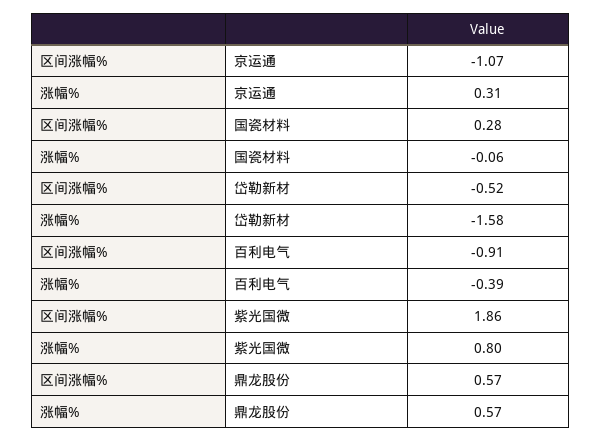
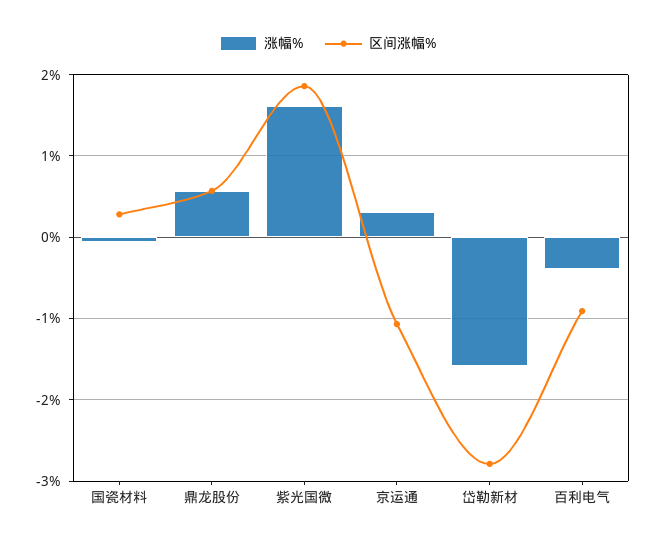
  {
    "区间涨幅%": {
      "京运通": -1.07,
      "国瓷材料": 0.28,
-     "岱勒新材": -0.52,
+     "岱勒新材": -2.8,
      "百利电气": -0.91,
      "紫光国微": 1.86,
      "鼎龙股份": 0.57
    },
    "涨幅%": {
      "京运通": 0.31,
      "国瓷材料": -0.06,
      "岱勒新材": -1.58,
      "百利电气": -0.39,
-     "紫光国微": 0.8,
+     "紫光国微": 1.6,
      "鼎龙股份": 0.57
    }
  }

